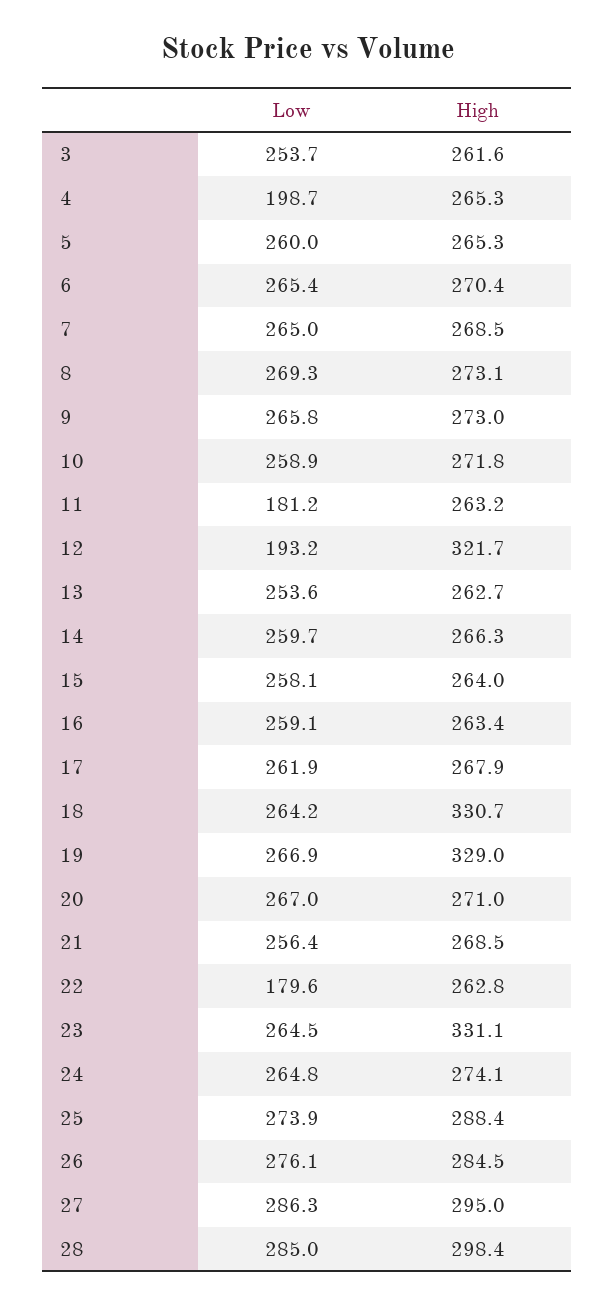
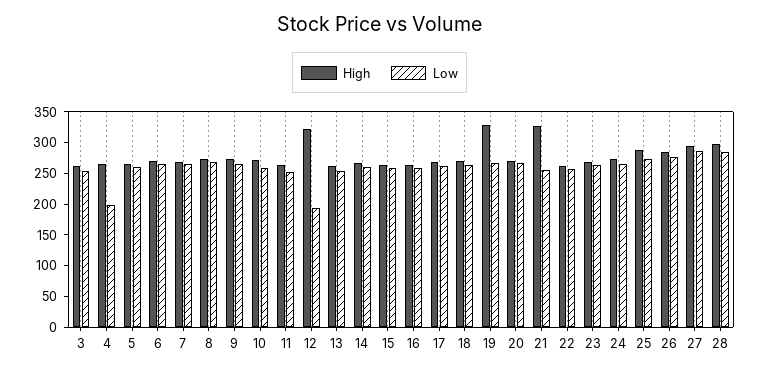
  {
    "Low": {
      "3": 253.7,
      "4": 198.7,
      "5": 260,
      "6": 265.4,
      "7": 265,
      "8": 269.3,
      "9": 265.8,
      "10": 258.9,
-     "11": 181.2,
+     "11": 250,
      "12": 193.2,
      "13": 253.6,
      "14": 259.7,
      "15": 258.1,
      "16": 259.1,
      "17": 261.9,
      "18": 264.2,
      "19": 266.9,
      "20": 267,
      "21": 256.4,
-     "22": 179.6,
+     "22": 250,
      "23": 264.5,
      "24": 264.8,
      "25": 273.9,
      "26": 276.1,
      "27": 286.3,
      "28": 285
    },
    "High": {
      "3": 261.6,
      "4": 265.3,
      "5": 265.3,
      "6": 270.4,
      "7": 268.5,
      "8": 273.1,
      "9": 273,
      "10": 271.8,
      "11": 263.2,
      "12": 321.7,
      "13": 262.7,
      "14": 266.3,
      "15": 264,
      "16": 263.4,
      "17": 267.9,
-     "18": 330.7,
+     "18": 275,
      "19": 329,
      "20": 271,
-     "21": 268.5,
+     "21": 325,
      "22": 262.8,
-     "23": 331.1,
+     "23": 275,
      "24": 274.1,
      "25": 288.4,
      "26": 284.5,
      "27": 295,
      "28": 298.4
    }
  }

